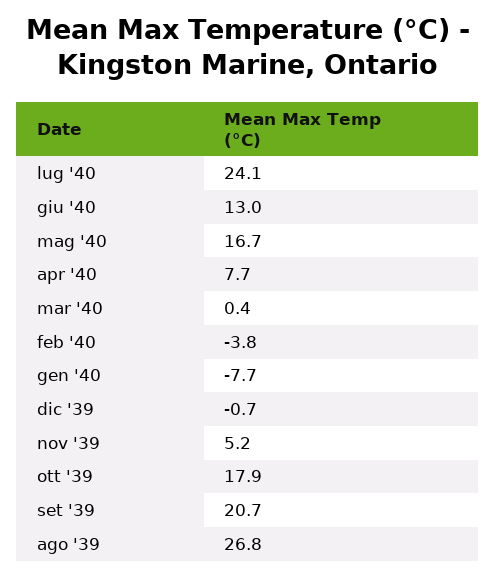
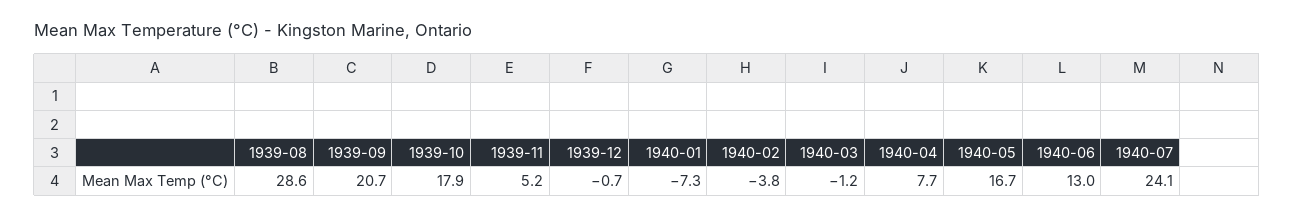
  {
    "lug '40": 24.1,
    "giu '40": 13,
    "mag '40": 16.7,
    "apr '40": 7.7,
-   "mar '40": 0.4,
+   "mar '40": -1.2,
    "feb '40": -3.8,
-   "gen '40": -7.7,
+   "gen '40": -7.3,
    "dic '39": -0.7,
    "nov '39": 5.2,
    "ott '39": 17.9,
    "set '39": 20.7,
-   "ago '39": 26.8
+   "ago '39": 28.6
  }

